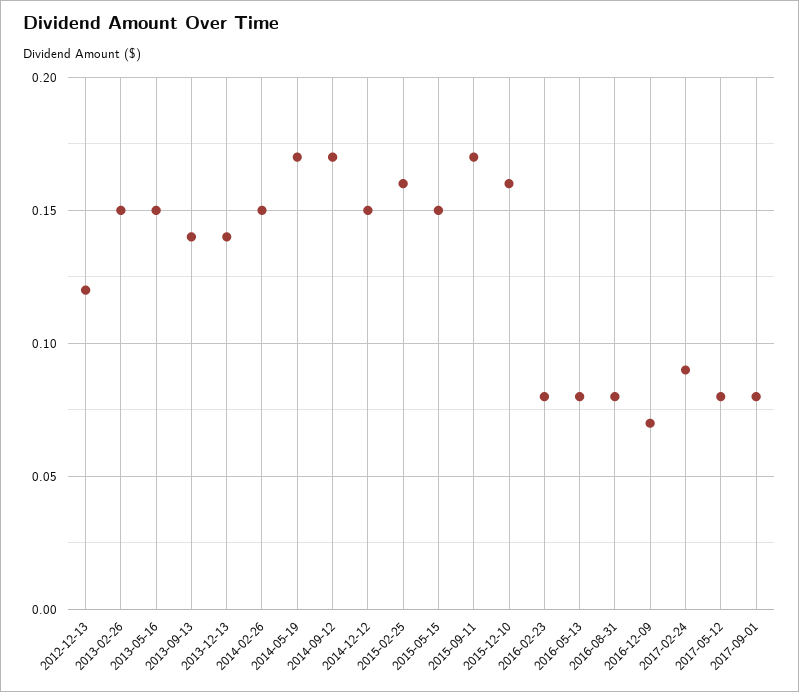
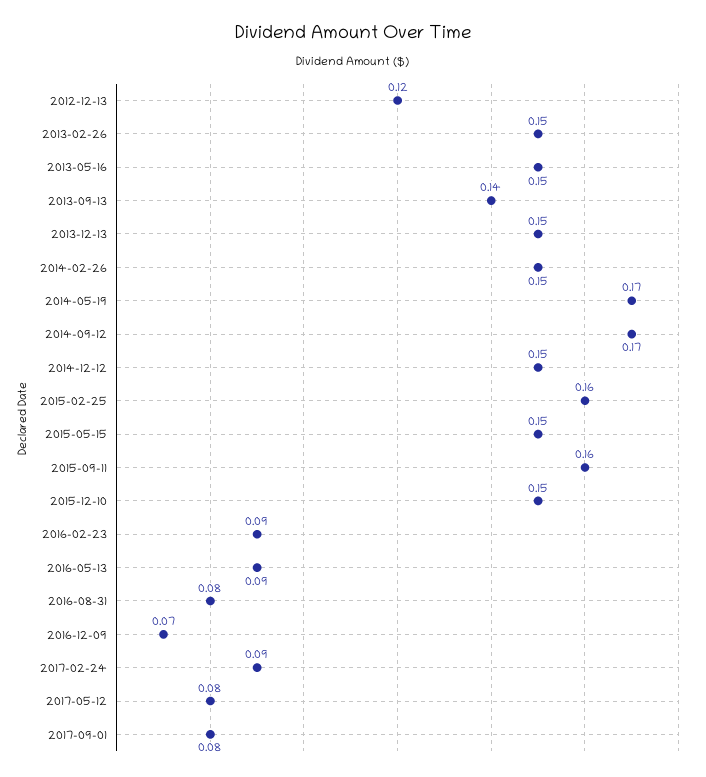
  {
    "2012-12-13": 0.12,
    "2013-02-26": 0.15,
    "2013-05-16": 0.15,
    "2013-09-13": 0.14,
-   "2013-12-13": 0.14,
+   "2013-12-13": 0.15,
    "2014-02-26": 0.15,
    "2014-05-19": 0.17,
    "2014-09-12": 0.17,
    "2014-12-12": 0.15,
    "2015-02-25": 0.16,
    "2015-05-15": 0.15,
-   "2015-09-11": 0.17,
+   "2015-09-11": 0.16,
-   "2015-12-10": 0.16,
+   "2015-12-10": 0.15,
-   "2016-02-23": 0.08,
+   "2016-02-23": 0.09,
-   "2016-05-13": 0.08,
+   "2016-05-13": 0.09,
    "2016-08-31": 0.08,
    "2016-12-09": 0.07,
    "2017-02-24": 0.09,
    "2017-05-12": 0.08,
    "2017-09-01": 0.08
  }

